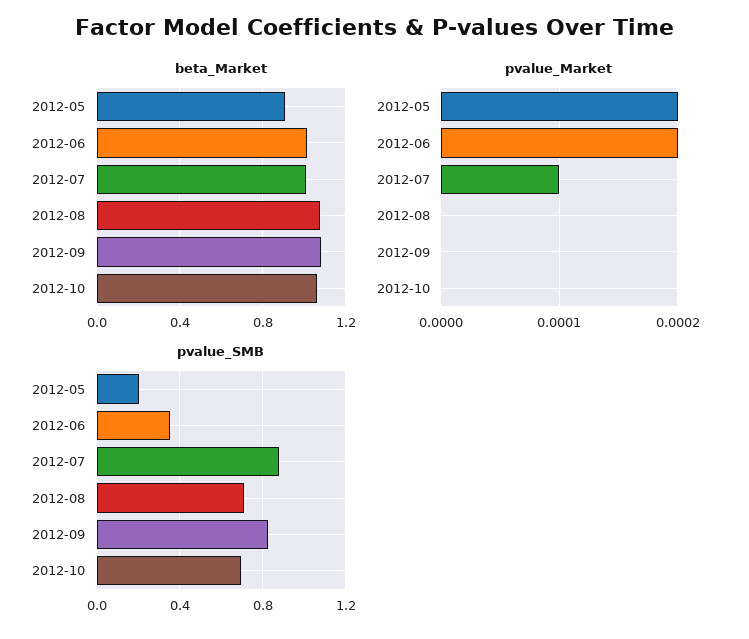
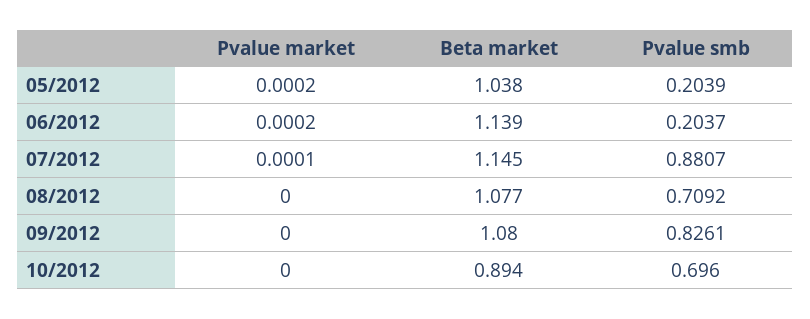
  {
    "beta_Market": {
-     "2012-05": 0.9,
+     "2012-05": 1.038,
-     "2012-06": 1,
+     "2012-06": 1.139,
-     "2012-07": 1,
+     "2012-07": 1.145,
      "2012-08": 1.077,
      "2012-09": 1.08,
-     "2012-10": 1.05
+     "2012-10": 0.894
    },
    "pvalue_Market": {
      "2012-05": 0.0002,
      "2012-06": 0.0002,
      "2012-07": 0.0001,
      "2012-08": 0,
      "2012-09": 0,
      "2012-10": 0
    },
    "pvalue_SMB": {
      "2012-05": 0.2039,
-     "2012-06": 0.35,
+     "2012-06": 0.2037,
      "2012-07": 0.8807,
      "2012-08": 0.7092,
      "2012-09": 0.8261,
      "2012-10": 0.696
    }
  }

